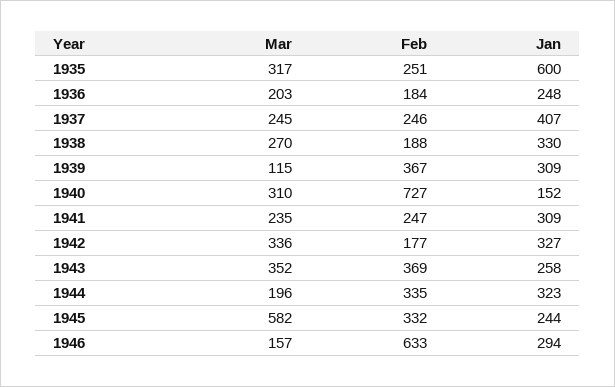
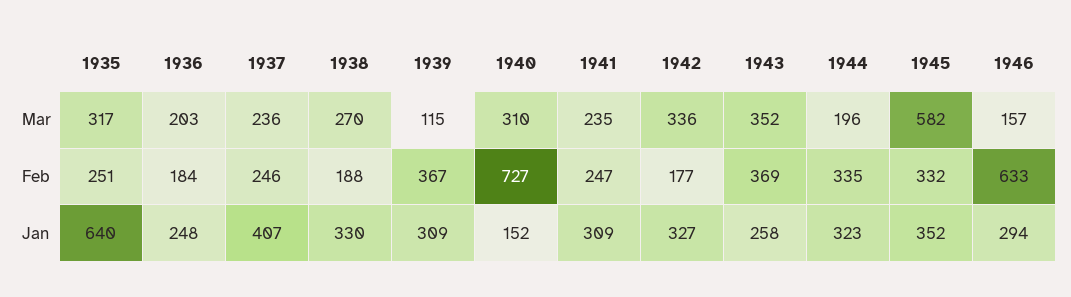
  {
    "Mar": {
      "1935": 317,
      "1936": 203,
-     "1937": 245,
+     "1937": 236,
      "1938": 270,
      "1939": 115,
      "1940": 310,
      "1941": 235,
      "1942": 336,
      "1943": 352,
      "1944": 196,
      "1945": 582,
      "1946": 157
    },
    "Feb": {
      "1935": 251,
      "1936": 184,
      "1937": 246,
      "1938": 188,
      "1939": 367,
      "1940": 727,
      "1941": 247,
      "1942": 177,
      "1943": 369,
      "1944": 335,
      "1945": 332,
      "1946": 633
    },
    "Jan": {
-     "1935": 600,
+     "1935": 640,
      "1936": 248,
      "1937": 407,
      "1938": 330,
      "1939": 309,
      "1940": 152,
      "1941": 309,
      "1942": 327,
      "1943": 258,
      "1944": 323,
-     "1945": 244,
+     "1945": 352,
      "1946": 294
    }
  }

